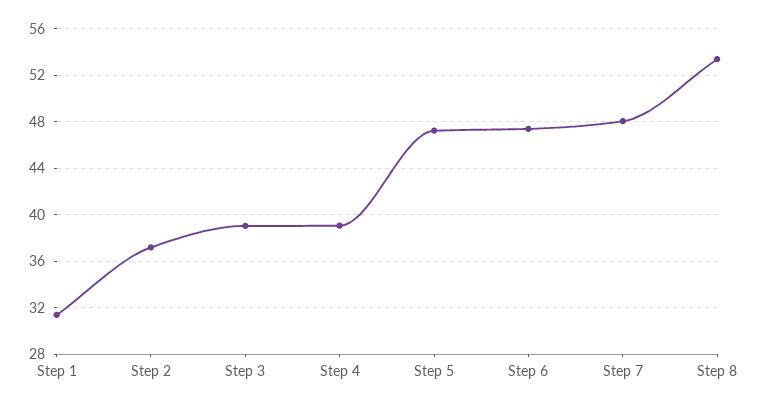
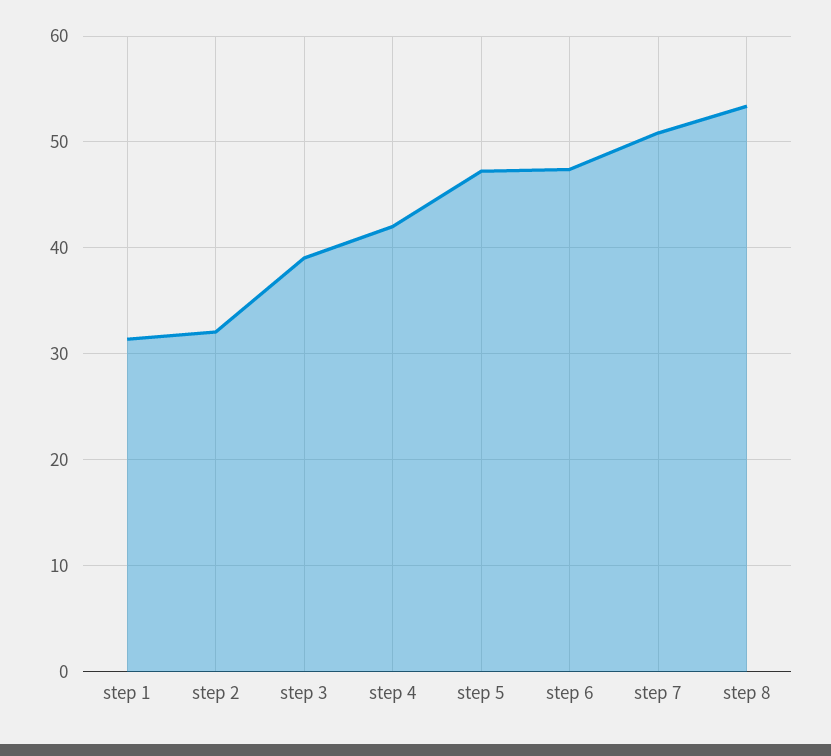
  {
    "Step 1": 31,
-   "Step 2": 37,
+   "Step 2": 32,
    "Step 3": 39,
-   "Step 4": 39,
+   "Step 4": 42,
    "Step 5": 47,
    "Step 6": 47,
-   "Step 7": 48,
+   "Step 7": 51,
    "Step 8": 53
  }

